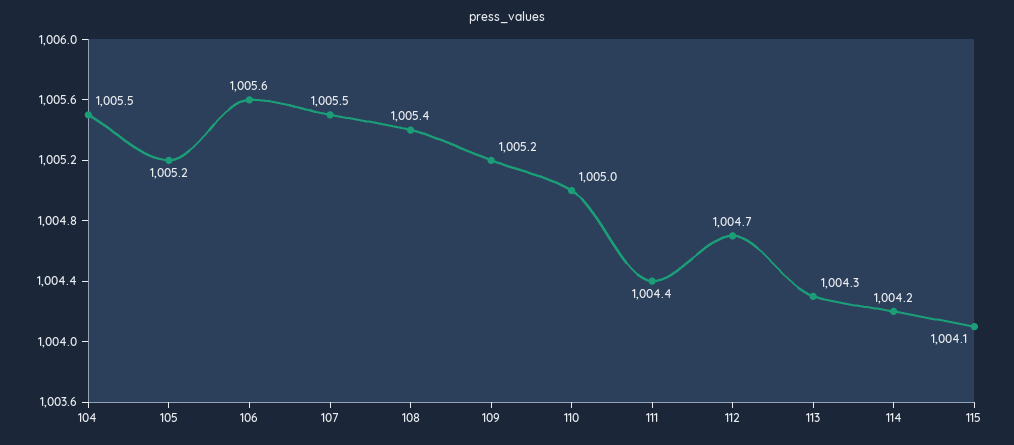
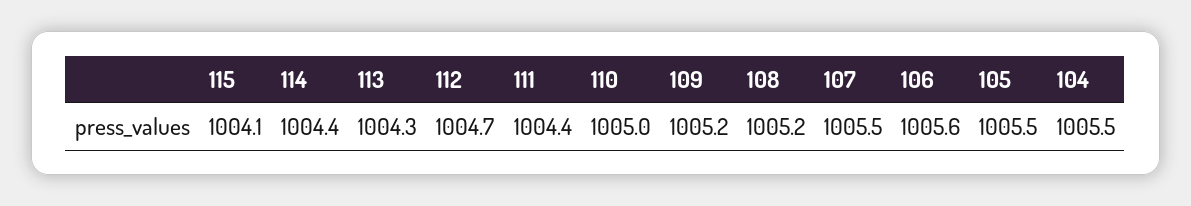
  {
    "104": 1005.5,
-   "105": 1005.2,
+   "105": 1005.5,
    "106": 1005.6,
    "107": 1005.5,
-   "108": 1005.4,
+   "108": 1005.2,
    "109": 1005.2,
    "110": 1005,
    "111": 1004.4,
    "112": 1004.7,
    "113": 1004.3,
-   "114": 1004.2,
+   "114": 1004.4,
    "115": 1004.1
  }

